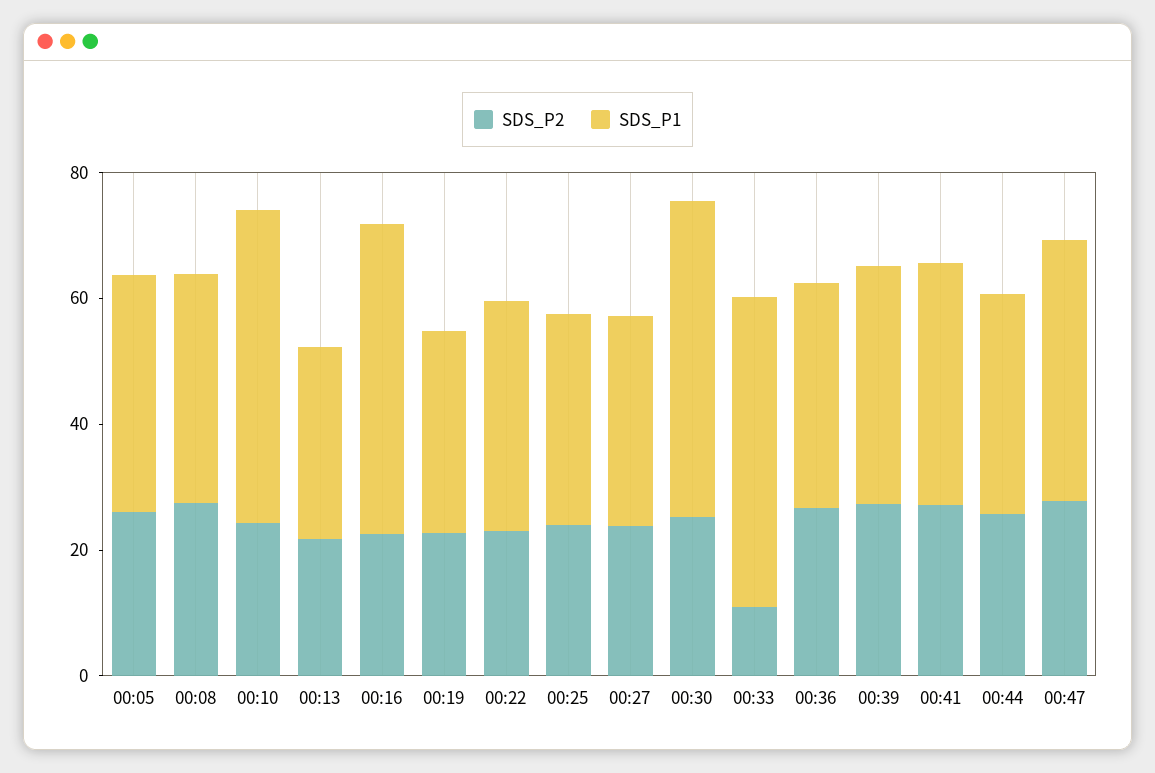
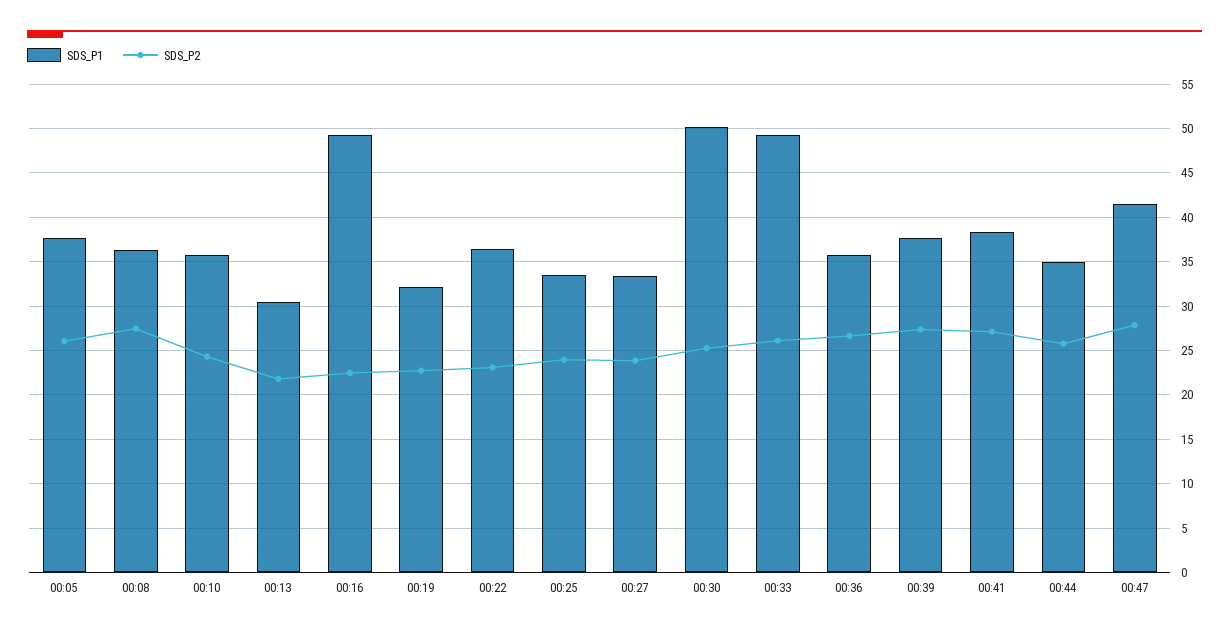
  {
    "SDS_P2": {
      "00:05": 26,
      "00:08": 27,
      "00:10": 24,
      "00:13": 22,
      "00:16": 22,
      "00:19": 23,
      "00:22": 23,
      "00:25": 24,
      "00:27": 24,
      "00:30": 25,
-     "00:33": 10,
+     "00:33": 26,
      "00:36": 27,
      "00:39": 27,
      "00:41": 27,
      "00:44": 26,
      "00:47": 28
    },
    "SDS_P1": {
      "00:05": 38,
      "00:08": 36,
-     "00:10": 50,
+     "00:10": 36,
      "00:13": 30,
      "00:16": 49,
      "00:19": 32,
      "00:22": 36,
      "00:25": 34,
      "00:27": 33,
      "00:30": 50,
      "00:33": 49,
      "00:36": 36,
      "00:39": 38,
      "00:41": 38,
      "00:44": 35,
      "00:47": 41
    }
  }

